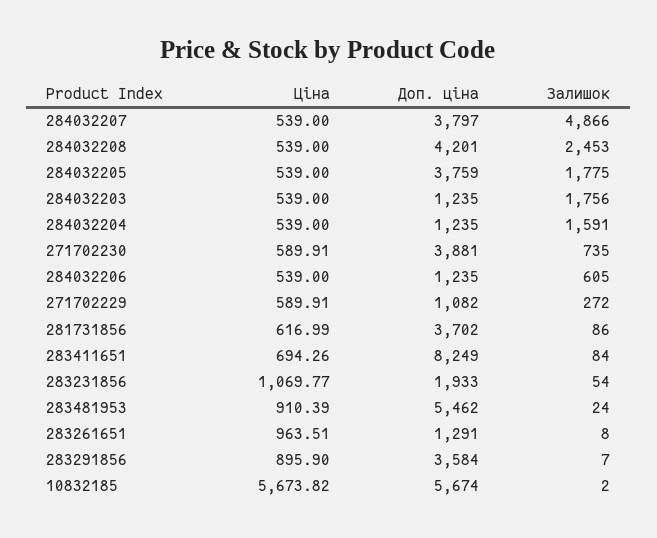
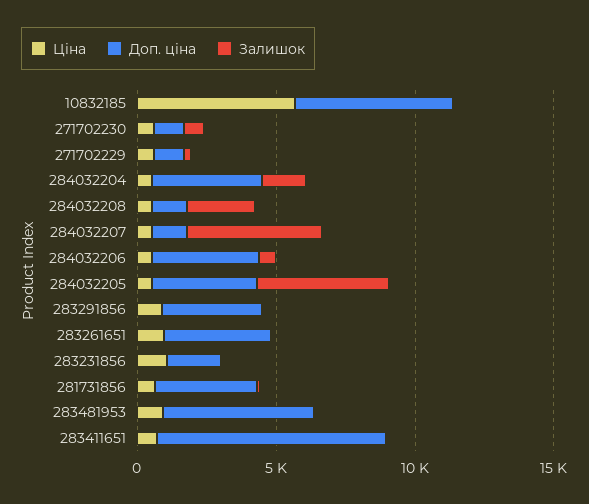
  {
    "Ціна": {
      "284032207": 539,
      "284032208": 539,
      "284032205": 539,
-     "284032203": 539,
      "284032204": 539,
      "271702230": 589.91,
      "284032206": 539,
      "271702229": 589.91,
      "281731856": 616.99,
      "283411651": 694.26,
      "283231856": 1069.77,
      "283481953": 910.39,
      "283261651": 963.51,
      "283291856": 895.9,
      "10832185": 5673.82
    },
    "Доп. ціна": {
-     "284032207": 3797,
+     "284032207": 1000,
-     "284032208": 4201,
+     "284032208": 1000,
      "284032205": 3759,
-     "284032203": 1235,
-     "284032204": 1235,
+     "284032204": 4000,
-     "271702230": 3881,
+     "271702230": 1000,
-     "284032206": 1235,
+     "284032206": 4000,
      "271702229": 1082,
      "281731856": 3702,
      "283411651": 8249,
      "283231856": 1933,
      "283481953": 5462,
-     "283261651": 1291,
+     "283261651": 4000,
      "283291856": 3584,
      "10832185": 5674
    },
    "Залишок": {
      "284032207": 4866,
      "284032208": 2453,
-     "284032205": 1775,
+     "284032205": 5000,
-     "284032203": 1756,
      "284032204": 1591,
      "271702230": 735,
      "284032206": 605,
      "271702229": 272,
      "281731856": 86,
      "283411651": 84,
      "283231856": 54,
      "283481953": 24,
      "283261651": 8,
      "283291856": 7,
      "10832185": 2
    }
  }

